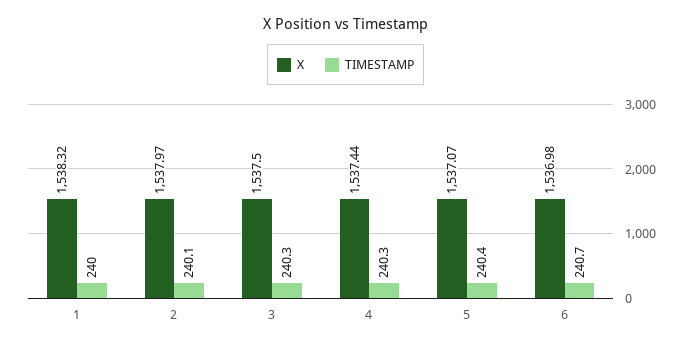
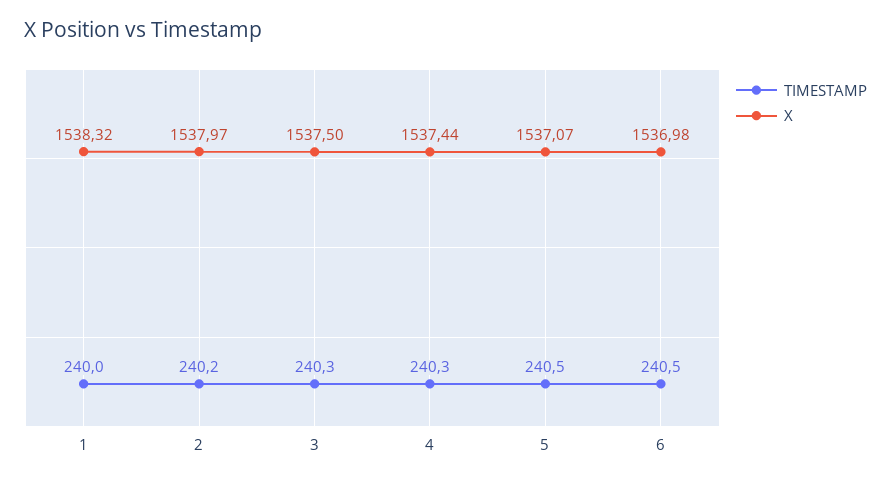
  {
    "X": {
      "1": 1538.32,
      "2": 1537.97,
      "3": 1537.5,
      "4": 1537.44,
      "5": 1537.07,
      "6": 1536.98
    },
    "TIMESTAMP": {
      "1": 240,
-     "2": 240.1,
+     "2": 240.2,
      "3": 240.3,
      "4": 240.3,
-     "5": 240.4,
+     "5": 240.5,
-     "6": 240.7
+     "6": 240.5
    }
  }

